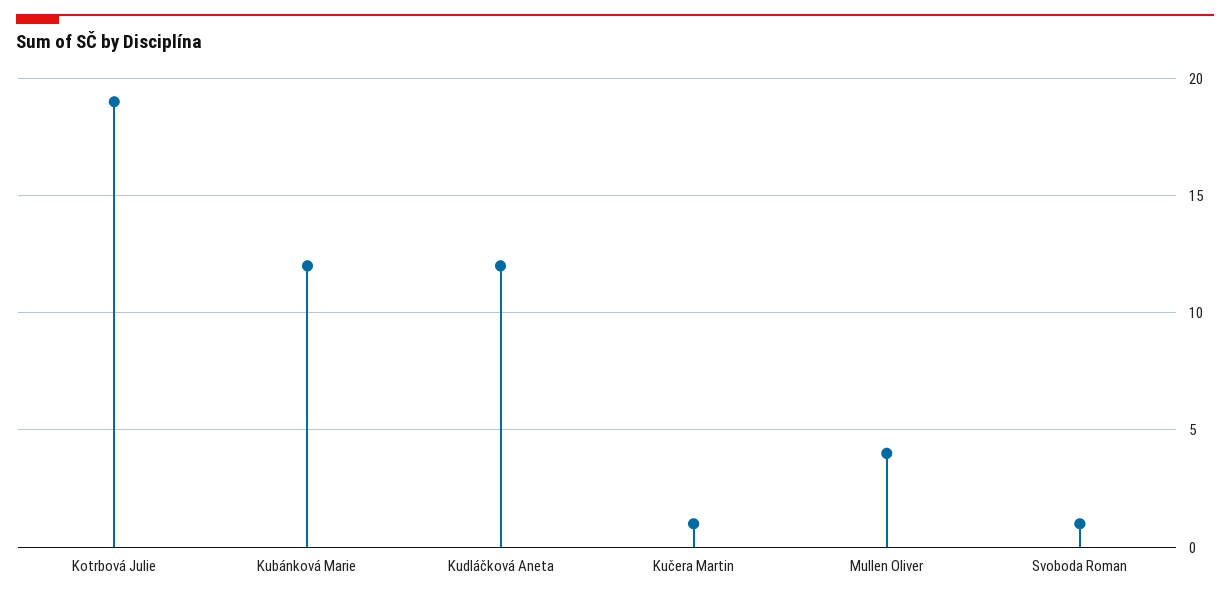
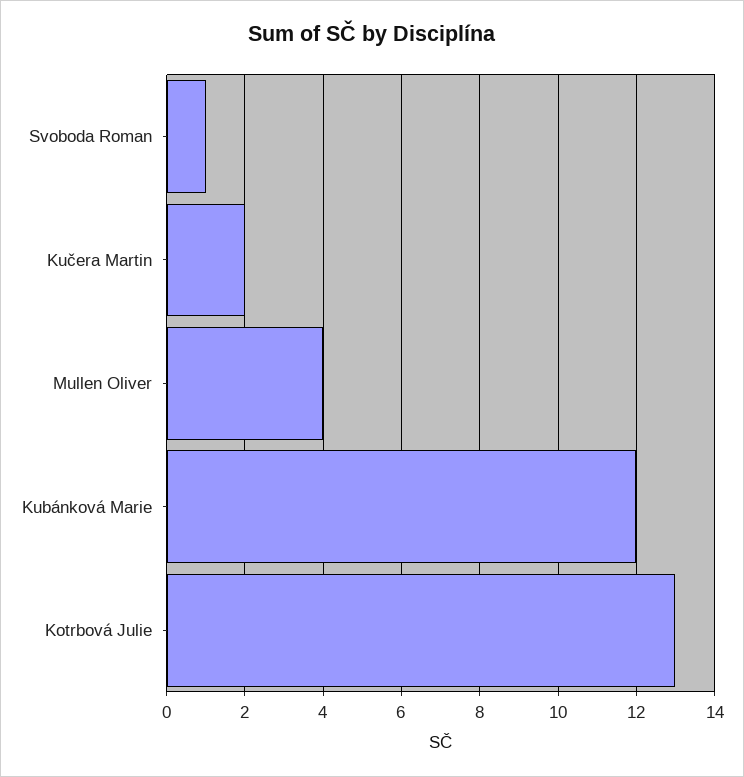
  {
-   "Kotrbová Julie": 19,
+   "Kotrbová Julie": 13,
    "Kubánková Marie": 12,
-   "Kudláčková Aneta": 12,
-   "Kučera Martin": 1,
+   "Kučera Martin": 2,
    "Mullen Oliver": 4,
    "Svoboda Roman": 1
  }

